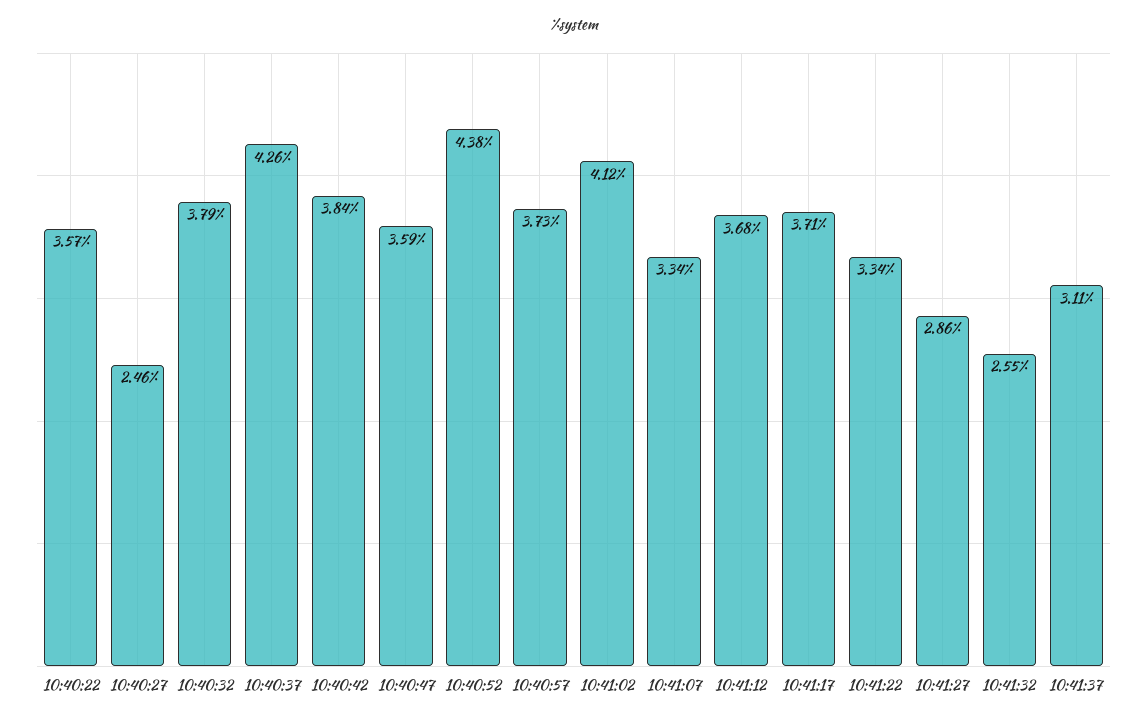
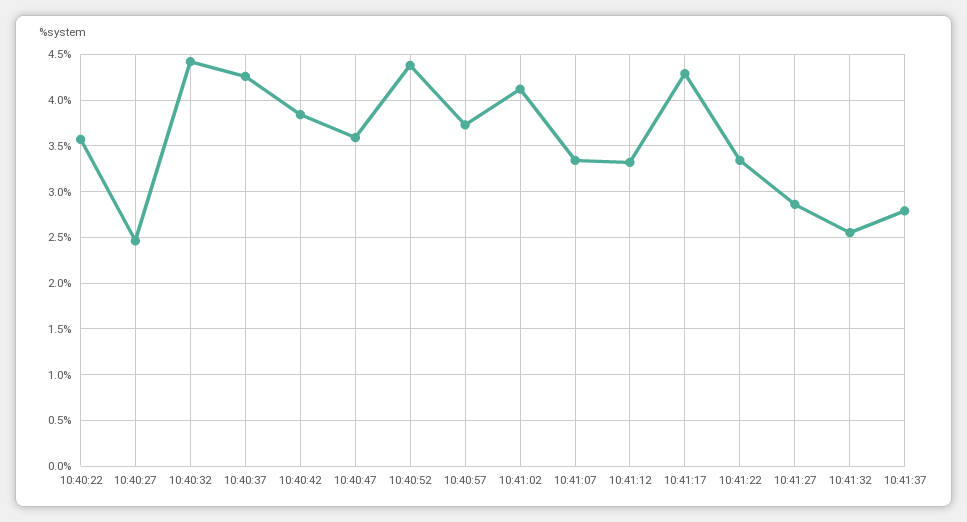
  {
    "10:40:22": 3.57,
    "10:40:27": 2.46,
-   "10:40:32": 3.79,
+   "10:40:32": 4.4,
    "10:40:37": 4.26,
    "10:40:42": 3.84,
    "10:40:47": 3.59,
    "10:40:52": 4.38,
    "10:40:57": 3.73,
    "10:41:02": 4.12,
    "10:41:07": 3.34,
-   "10:41:12": 3.68,
+   "10:41:12": 3.3,
-   "10:41:17": 3.71,
+   "10:41:17": 4.3,
    "10:41:22": 3.34,
    "10:41:27": 2.86,
    "10:41:32": 2.55,
-   "10:41:37": 3.11
+   "10:41:37": 2.8
  }

